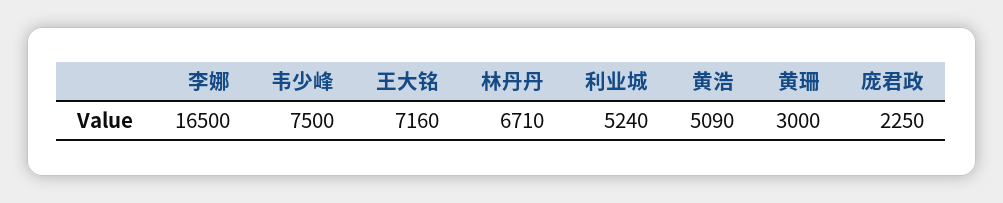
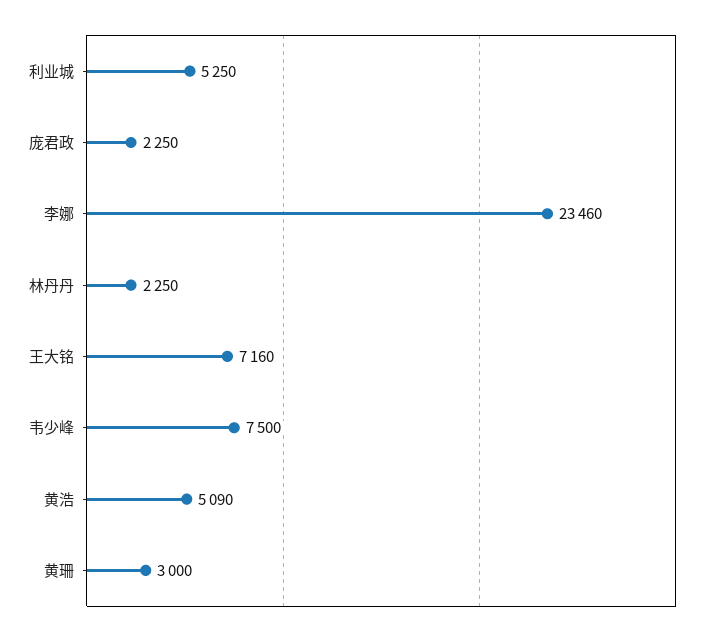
  {
-   "李娜": 16500,
+   "李娜": 23460,
    "韦少峰": 7500,
    "王大铭": 7160,
-   "林丹丹": 6710,
+   "林丹丹": 2250,
-   "利业城": 5240,
+   "利业城": 5250,
    "黄浩": 5090,
    "黄珊": 3000,
    "庞君政": 2250
  }

